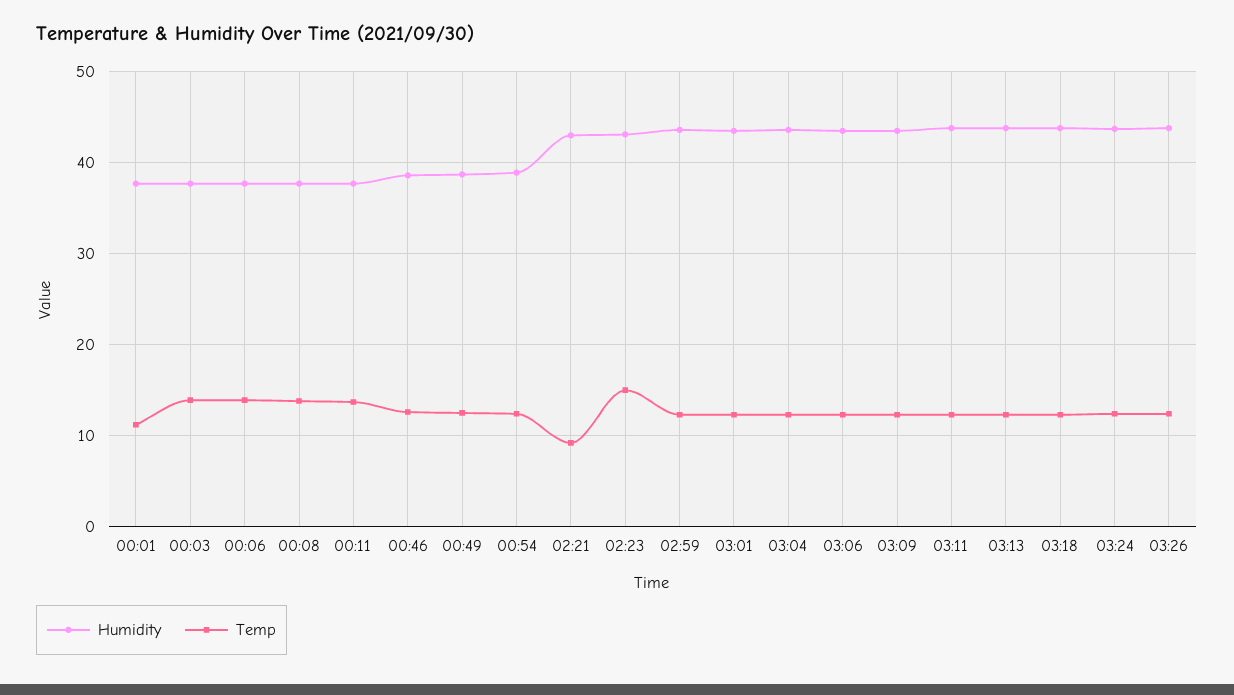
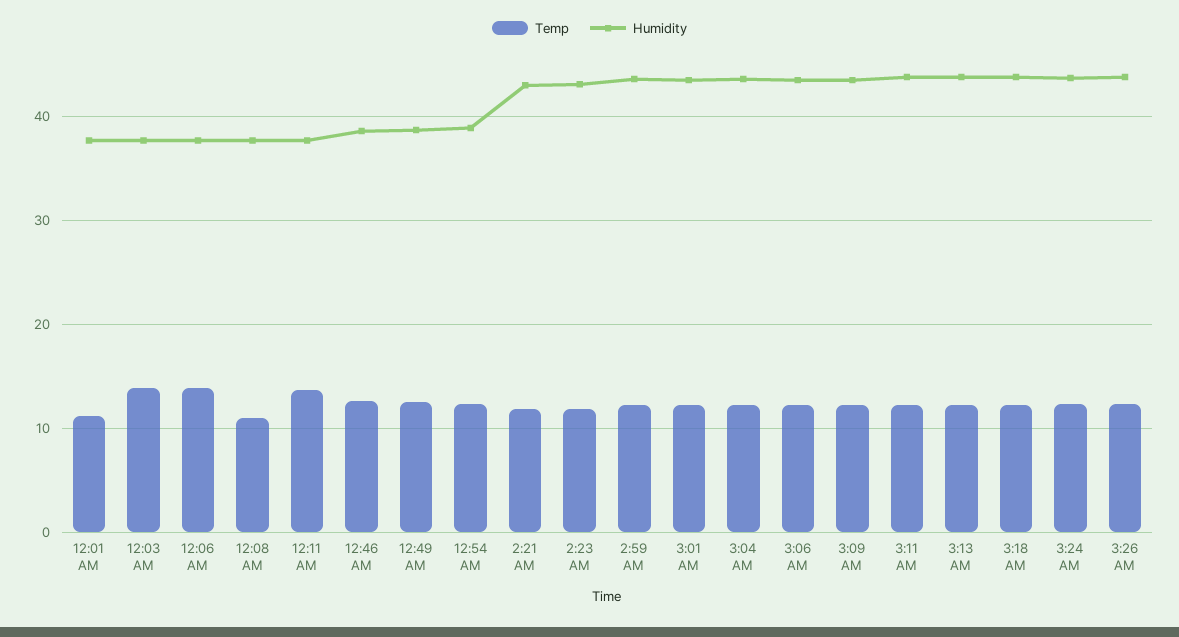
  {
    "Humidity": {
      "00:01": 38,
      "00:03": 38,
      "00:06": 38,
      "00:08": 38,
      "00:11": 38,
      "00:46": 39,
      "00:49": 39,
      "00:54": 39,
      "02:21": 43,
      "02:23": 43,
      "02:59": 44,
      "03:01": 44,
      "03:04": 44,
      "03:06": 44,
      "03:09": 44,
      "03:11": 44,
      "03:13": 44,
      "03:18": 44,
      "03:24": 44,
      "03:26": 44
    },
    "Temp": {
      "00:01": 11,
      "00:03": 14,
      "00:06": 14,
-     "00:08": 14,
+     "00:08": 11,
      "00:11": 14,
      "00:46": 13,
      "00:49": 13,
      "00:54": 12,
-     "02:21": 9,
+     "02:21": 12,
-     "02:23": 15,
+     "02:23": 12,
      "02:59": 12,
      "03:01": 12,
      "03:04": 12,
      "03:06": 12,
      "03:09": 12,
      "03:11": 12,
      "03:13": 12,
      "03:18": 12,
      "03:24": 12,
      "03:26": 12
    }
  }

